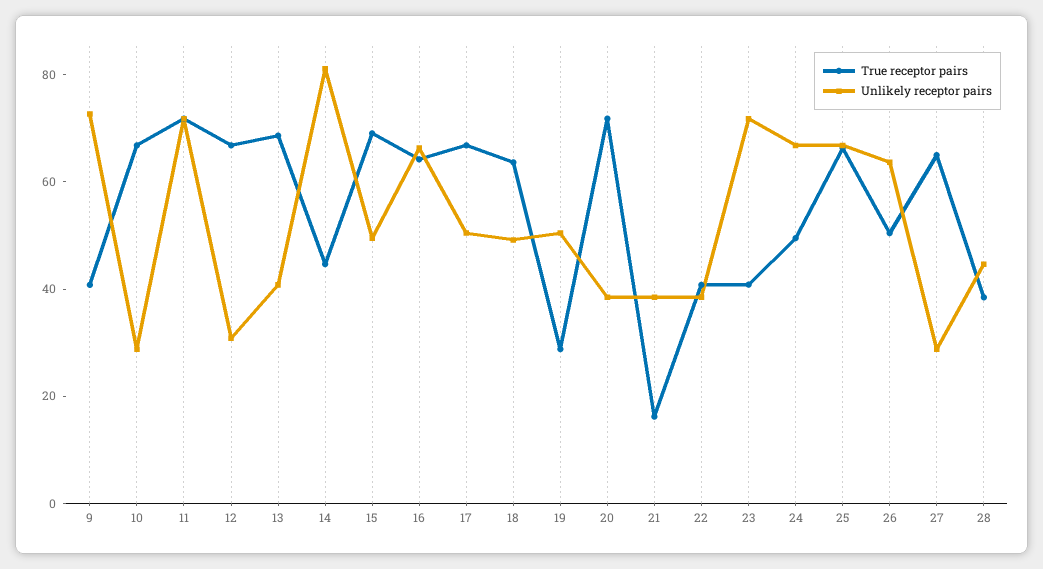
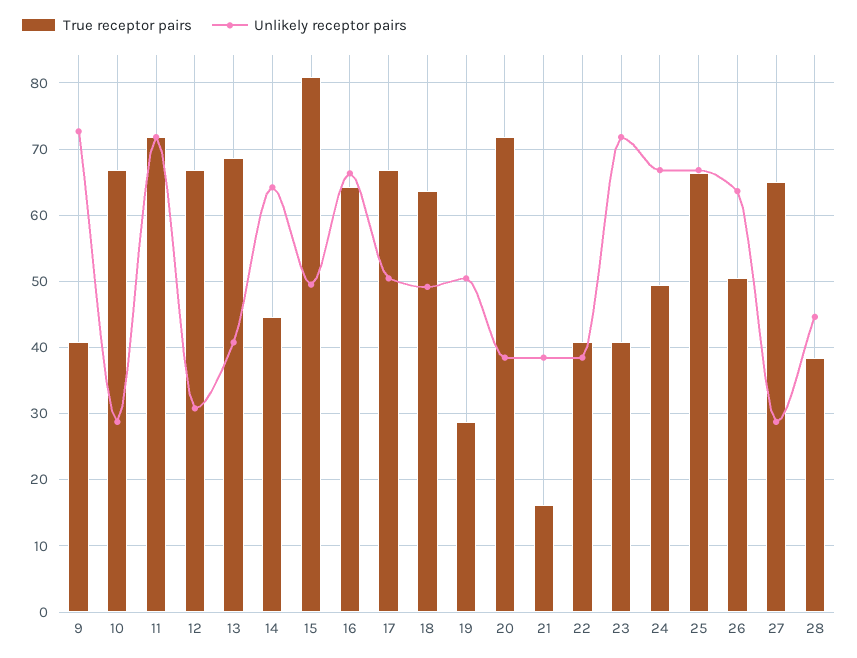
  {
    "True receptor pairs": {
      "9": 41,
      "10": 67,
      "11": 72,
      "12": 67,
      "13": 69,
      "14": 45,
-     "15": 70,
+     "15": 81,
      "16": 64,
      "17": 67,
      "18": 64,
      "19": 29,
      "20": 72,
      "21": 16,
      "22": 41,
      "23": 41,
      "24": 50,
      "25": 66,
      "26": 50,
      "27": 65,
      "28": 38
    },
    "Unlikely receptor pairs": {
      "9": 73,
      "10": 29,
      "11": 72,
      "12": 31,
      "13": 41,
-     "14": 80,
+     "14": 64,
      "15": 50,
      "16": 66,
      "17": 50,
      "18": 49,
      "19": 50,
      "20": 38,
      "21": 38,
      "22": 38,
      "23": 72,
      "24": 67,
      "25": 67,
      "26": 64,
      "27": 29,
      "28": 45
    }
  }

